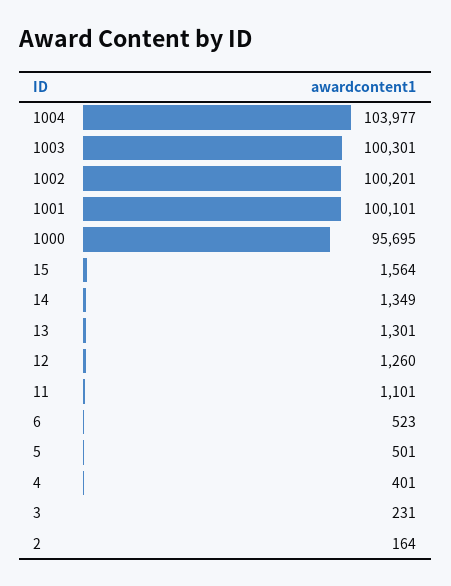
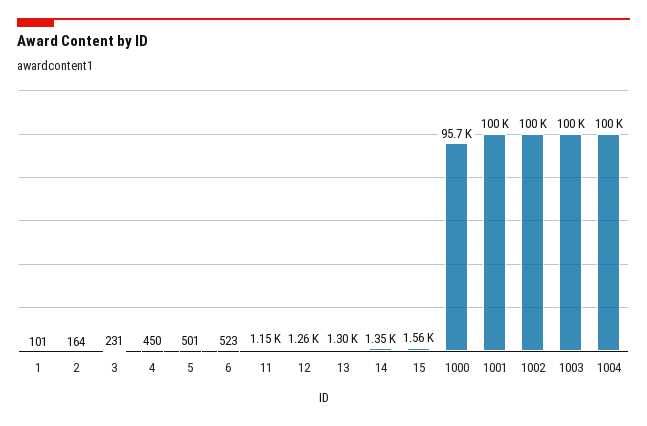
  {
-   "1004": 103977,
+   "1004": 100000,
    "1003": 100301,
    "1002": 100201,
    "1001": 100101,
    "1000": 95695,
    "15": 1564,
    "14": 1349,
    "13": 1301,
    "12": 1260,
-   "11": 1101,
+   "11": 1150,
    "6": 523,
    "5": 501,
-   "4": 401,
+   "4": 450,
    "3": 231,
-   "2": 164
+   "2": 164,
+   "1": 101
  }

